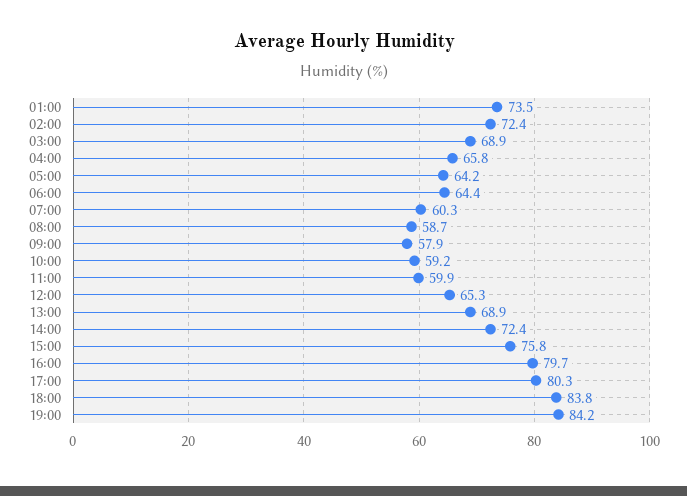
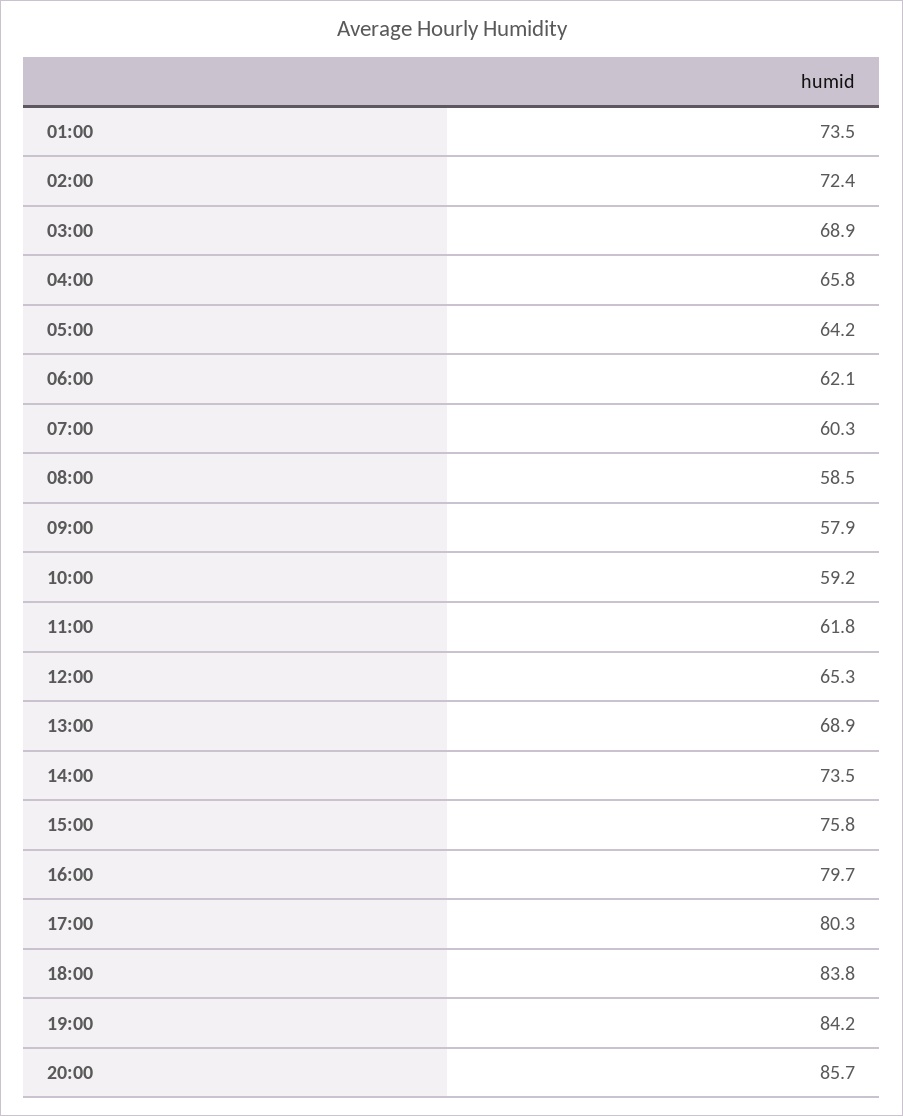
  {
    "01:00": 73.5,
    "02:00": 72.4,
    "03:00": 68.9,
    "04:00": 65.8,
    "05:00": 64.2,
-   "06:00": 64.4,
+   "06:00": 62.1,
    "07:00": 60.3,
-   "08:00": 58.7,
+   "08:00": 58.5,
    "09:00": 57.9,
    "10:00": 59.2,
-   "11:00": 59.9,
+   "11:00": 61.8,
    "12:00": 65.3,
    "13:00": 68.9,
-   "14:00": 72.4,
+   "14:00": 73.5,
    "15:00": 75.8,
    "16:00": 79.7,
    "17:00": 80.3,
    "18:00": 83.8,
-   "19:00": 84.2
+   "19:00": 84.2,
+   "20:00": 85.7
  }

